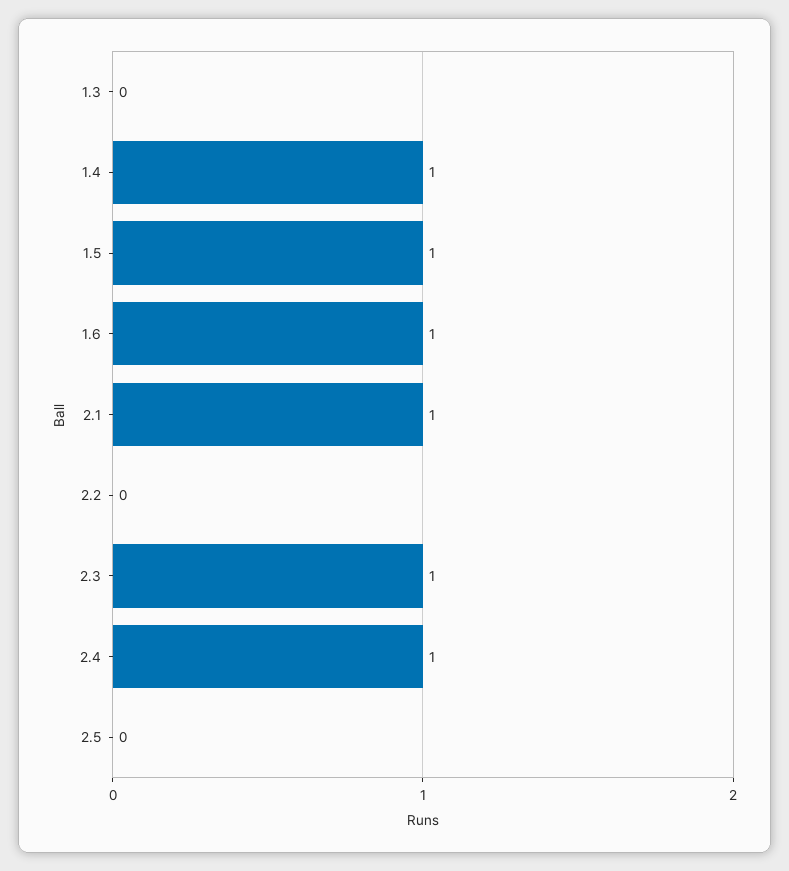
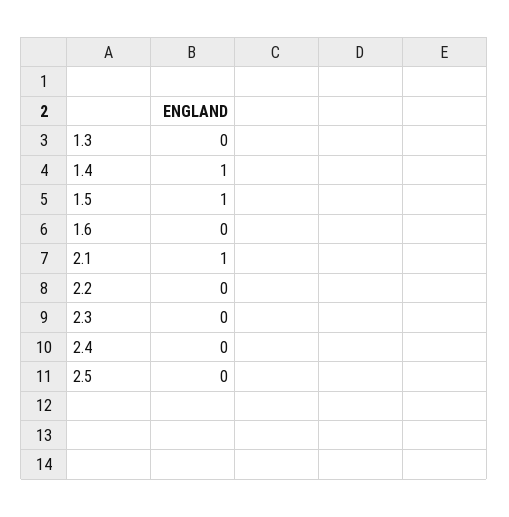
  {
    "1.3": 0,
    "1.4": 1,
    "1.5": 1,
-   "1.6": 1,
+   "1.6": 0,
    "2.1": 1,
    "2.2": 0,
-   "2.3": 1,
+   "2.3": 0,
-   "2.4": 1,
+   "2.4": 0,
    "2.5": 0
  }

